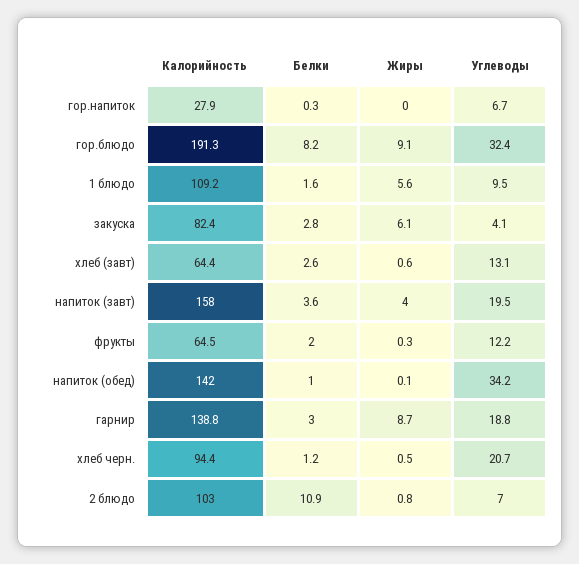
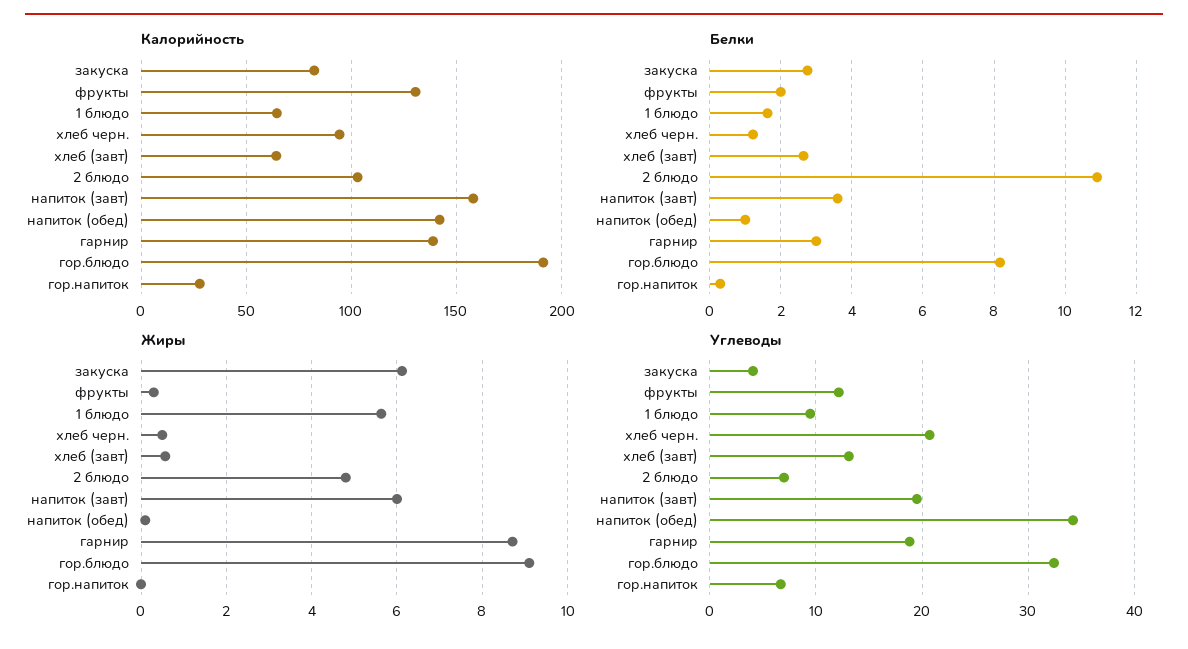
  {
    "Калорийность": {
      "гор.напиток": 27.9,
      "гор.блюдо": 191.3,
-     "1 блюдо": 109.2,
+     "1 блюдо": 65,
      "закуска": 82.4,
      "хлеб (завт)": 64.4,
      "напиток (завт)": 158,
-     "фрукты": 64.5,
+     "фрукты": 130,
      "напиток (обед)": 142,
      "гарнир": 138.8,
      "хлеб черн.": 94.4,
      "2 блюдо": 103
    },
    "Белки": {
      "гор.напиток": 0.3,
      "гор.блюдо": 8.2,
      "1 блюдо": 1.6,
      "закуска": 2.8,
      "хлеб (завт)": 2.6,
      "напиток (завт)": 3.6,
      "фрукты": 2,
      "напиток (обед)": 1,
      "гарнир": 3,
      "хлеб черн.": 1.2,
      "2 блюдо": 10.9
    },
    "Жиры": {
      "гор.напиток": 0,
      "гор.блюдо": 9.1,
      "1 блюдо": 5.6,
      "закуска": 6.1,
      "хлеб (завт)": 0.6,
-     "напиток (завт)": 4,
+     "напиток (завт)": 6,
      "фрукты": 0.3,
      "напиток (обед)": 0.1,
      "гарнир": 8.7,
      "хлеб черн.": 0.5,
-     "2 блюдо": 0.8
+     "2 блюдо": 4.8
    },
    "Углеводы": {
      "гор.напиток": 6.7,
      "гор.блюдо": 32.4,
      "1 блюдо": 9.5,
      "закуска": 4.1,
      "хлеб (завт)": 13.1,
      "напиток (завт)": 19.5,
      "фрукты": 12.2,
      "напиток (обед)": 34.2,
      "гарнир": 18.8,
      "хлеб черн.": 20.7,
      "2 блюдо": 7
    }
  }

